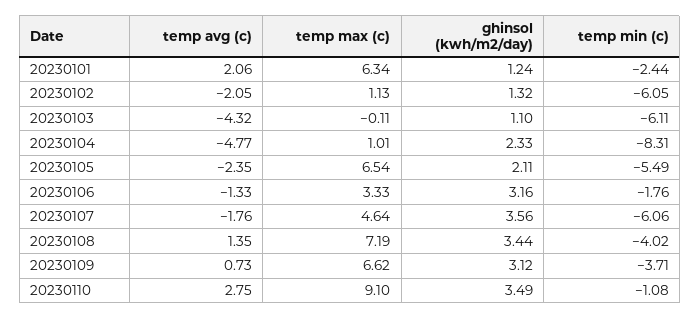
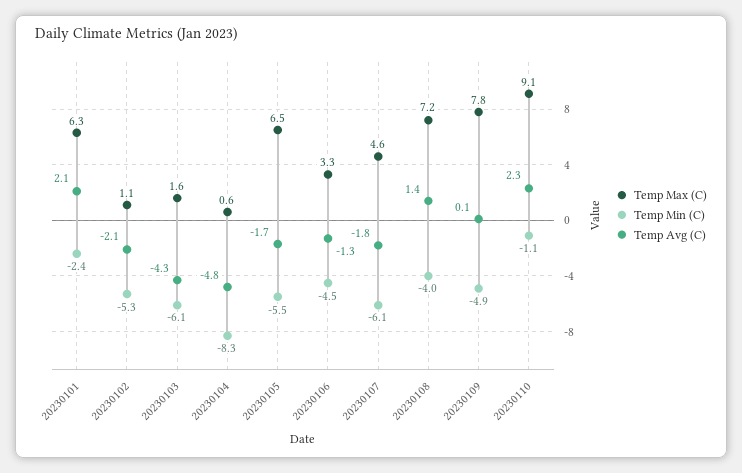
  {
    "temp avg (c)": {
      "20230101": 2.06,
      "20230102": -2.05,
      "20230103": -4.32,
      "20230104": -4.77,
-     "20230105": -2.35,
+     "20230105": -1.7,
      "20230106": -1.33,
      "20230107": -1.76,
      "20230108": 1.35,
-     "20230109": 0.73,
+     "20230109": 0.1,
-     "20230110": 2.75
+     "20230110": 2.3
    },
    "temp max (c)": {
      "20230101": 6.34,
      "20230102": 1.13,
-     "20230103": -0.11,
+     "20230103": 1.6,
-     "20230104": 1.01,
+     "20230104": 0.6,
      "20230105": 6.54,
      "20230106": 3.33,
      "20230107": 4.64,
      "20230108": 7.19,
-     "20230109": 6.62,
+     "20230109": 7.8,
      "20230110": 9.1
    },
-   "ghinsol (kwh/m2/day)": {
-     "20230101": 1.24,
-     "20230102": 1.32,
-     "20230103": 1.1,
-     "20230104": 2.33,
-     "20230105": 2.11,
-     "20230106": 3.16,
-     "20230107": 3.56,
-     "20230108": 3.44,
-     "20230109": 3.12,
-     "20230110": 3.49
-   },
    "temp min (c)": {
      "20230101": -2.44,
-     "20230102": -6.05,
+     "20230102": -5.3,
      "20230103": -6.11,
      "20230104": -8.31,
      "20230105": -5.49,
-     "20230106": -1.76,
+     "20230106": -4.5,
      "20230107": -6.06,
      "20230108": -4.02,
-     "20230109": -3.71,
+     "20230109": -4.9,
      "20230110": -1.08
    }
  }

